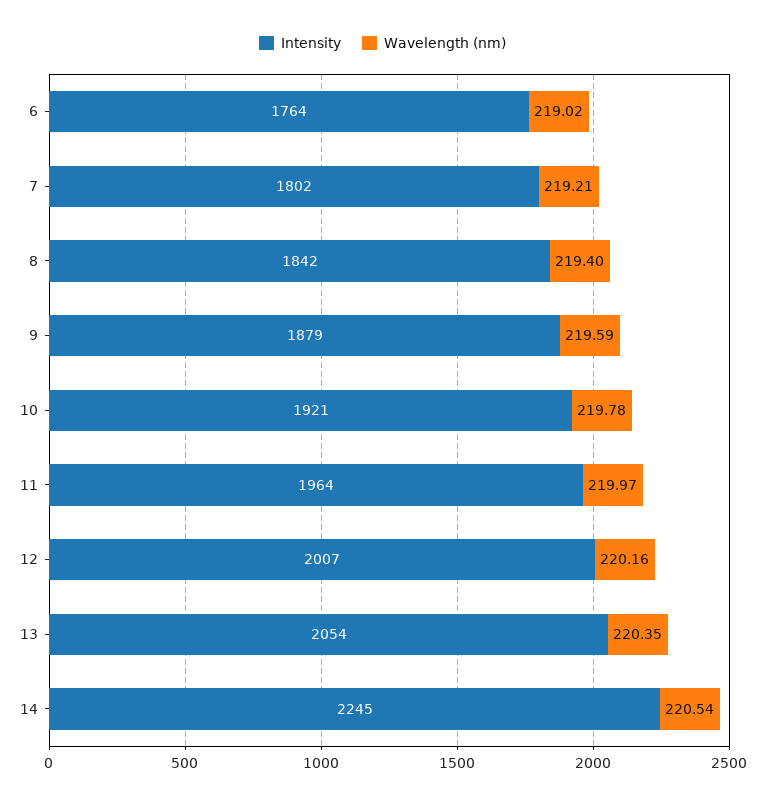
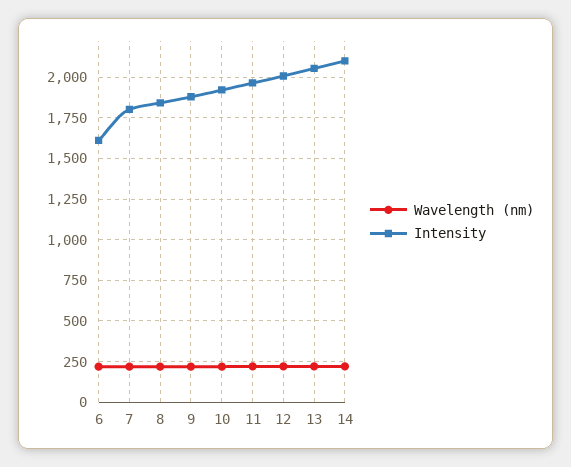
  {
    "Intensity": {
-     "6": 1764,
+     "6": 1600,
      "7": 1802,
      "8": 1842,
      "9": 1879,
      "10": 1921,
      "11": 1964,
      "12": 2007,
      "13": 2054,
-     "14": 2245
+     "14": 2100
    },
    "Wavelength (nm)": {
      "6": 219.02,
      "7": 219.21,
      "8": 219.4,
      "9": 219.59,
      "10": 219.78,
      "11": 219.97,
      "12": 220.16,
      "13": 220.35,
      "14": 220.54
    }
  }

